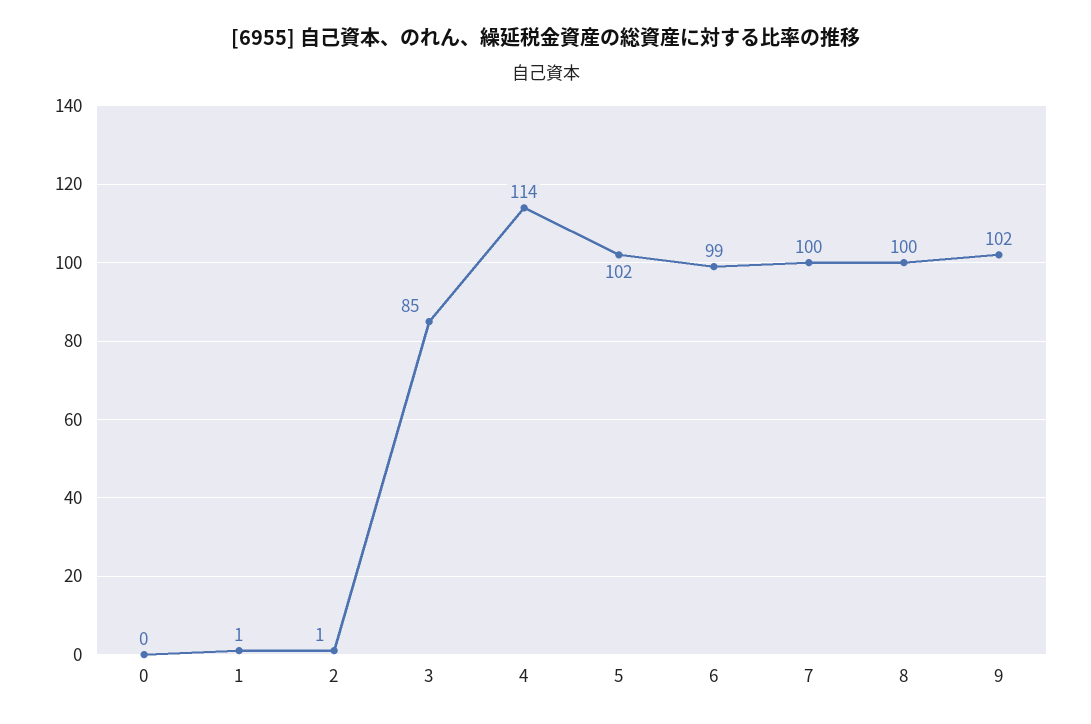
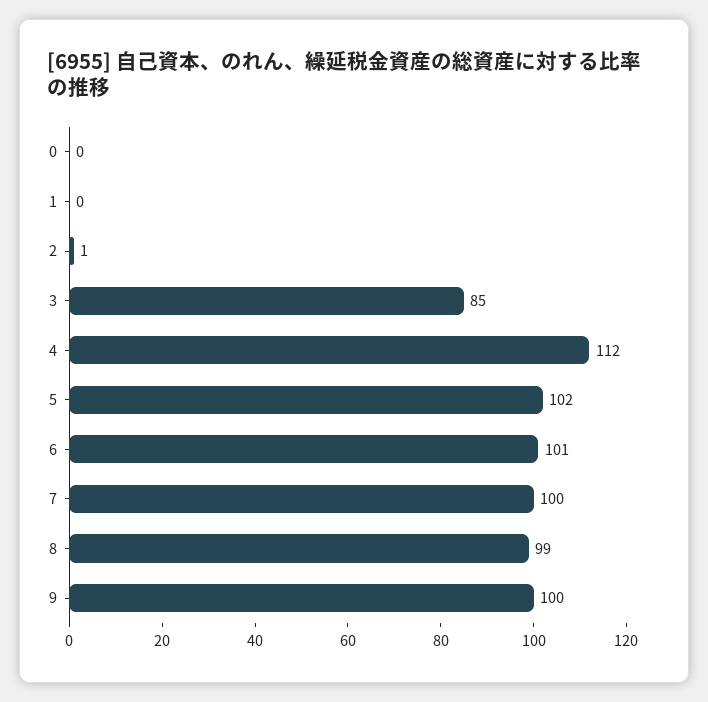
  {
    "0": 0,
-   "1": 1,
+   "1": 0,
    "2": 1,
    "3": 85,
-   "4": 114,
+   "4": 112,
    "5": 102,
-   "6": 99,
+   "6": 101,
    "7": 100,
-   "8": 100,
+   "8": 99,
-   "9": 102
+   "9": 100
  }

